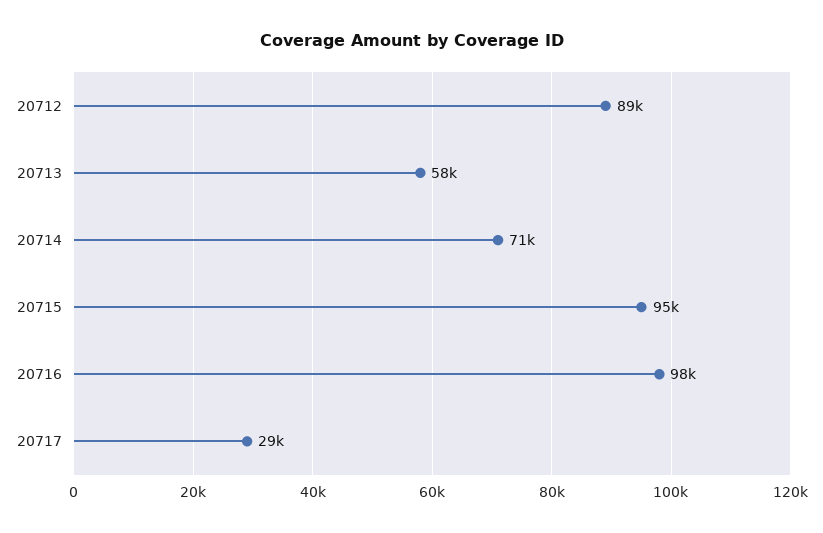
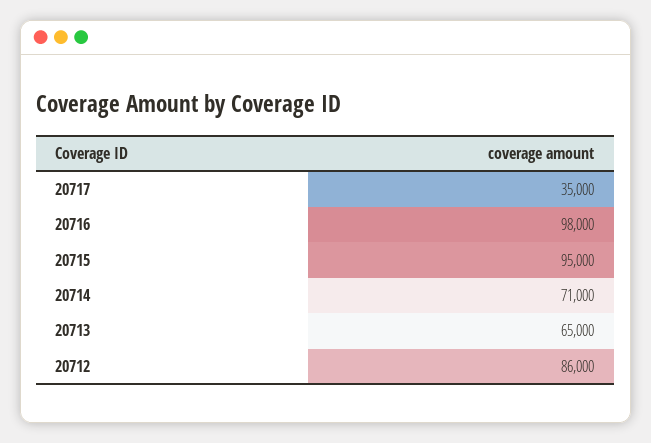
  {
-   "20712": 89000,
+   "20712": 86000,
-   "20713": 58000,
+   "20713": 65000,
    "20714": 71000,
    "20715": 95000,
    "20716": 98000,
-   "20717": 29000
+   "20717": 35000
  }

